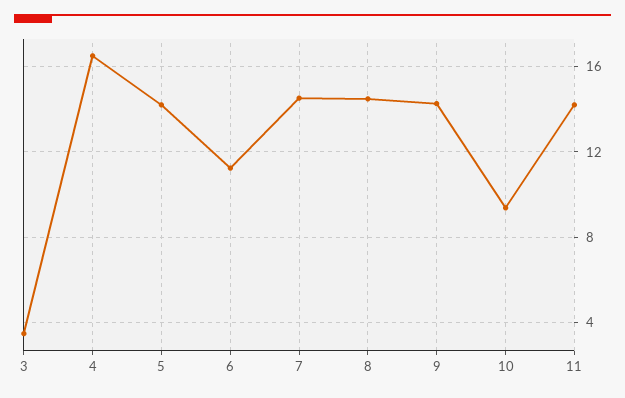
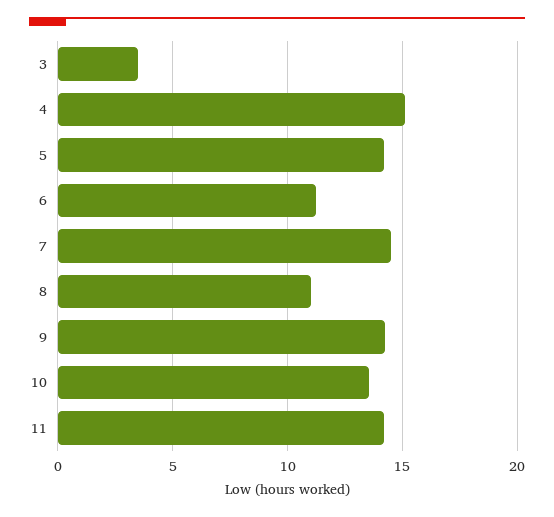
  {
    "3": 3.5,
-   "4": 16.5,
+   "4": 15,
    "5": 14,
    "6": 11,
    "7": 14.5,
-   "8": 14.5,
+   "8": 11,
    "9": 14.5,
-   "10": 9.5,
+   "10": 13.5,
    "11": 14
  }

